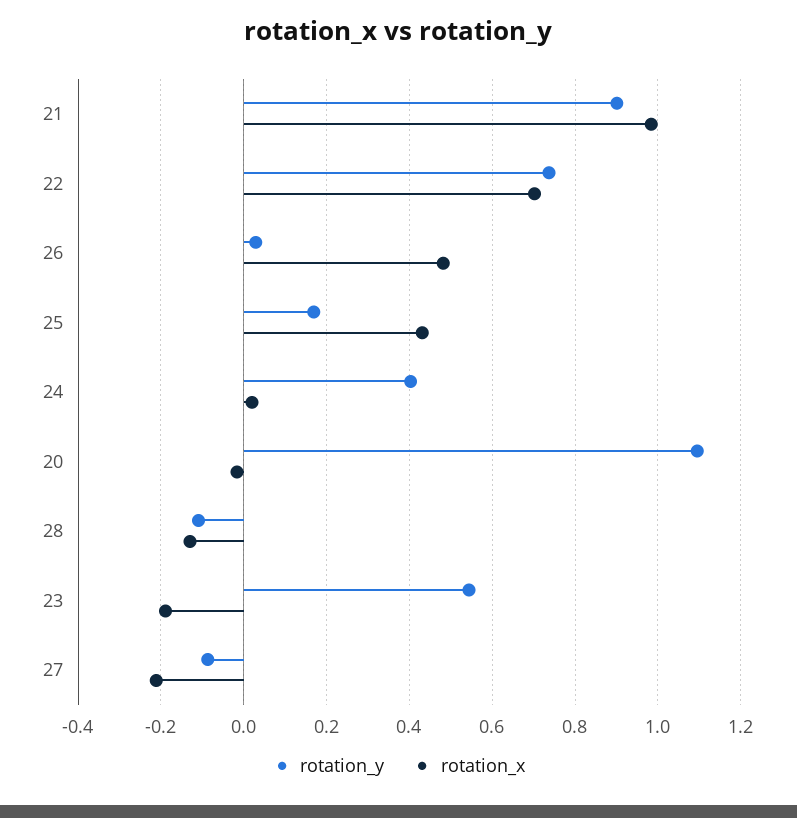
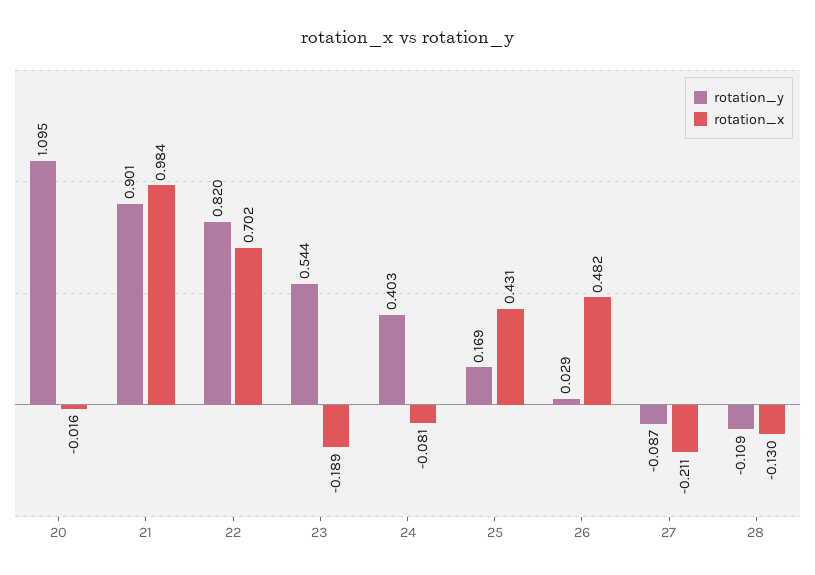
  {
    "rotation_y": {
      "21": 0.901,
-     "22": 0.74,
+     "22": 0.82,
      "26": 0.029,
      "25": 0.169,
      "24": 0.403,
      "20": 1.095,
      "28": -0.109,
      "23": 0.544,
      "27": -0.087
    },
    "rotation_x": {
      "21": 0.984,
      "22": 0.702,
      "26": 0.482,
      "25": 0.431,
-     "24": 0.02,
+     "24": -0.081,
      "20": -0.016,
      "28": -0.13,
      "23": -0.189,
      "27": -0.211
    }
  }

